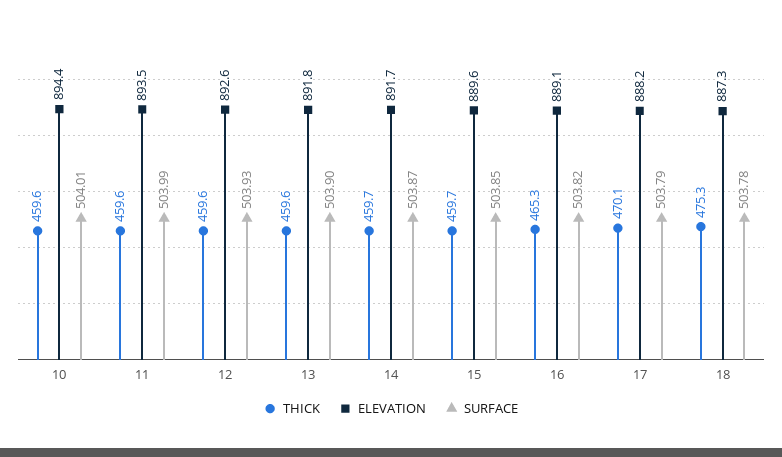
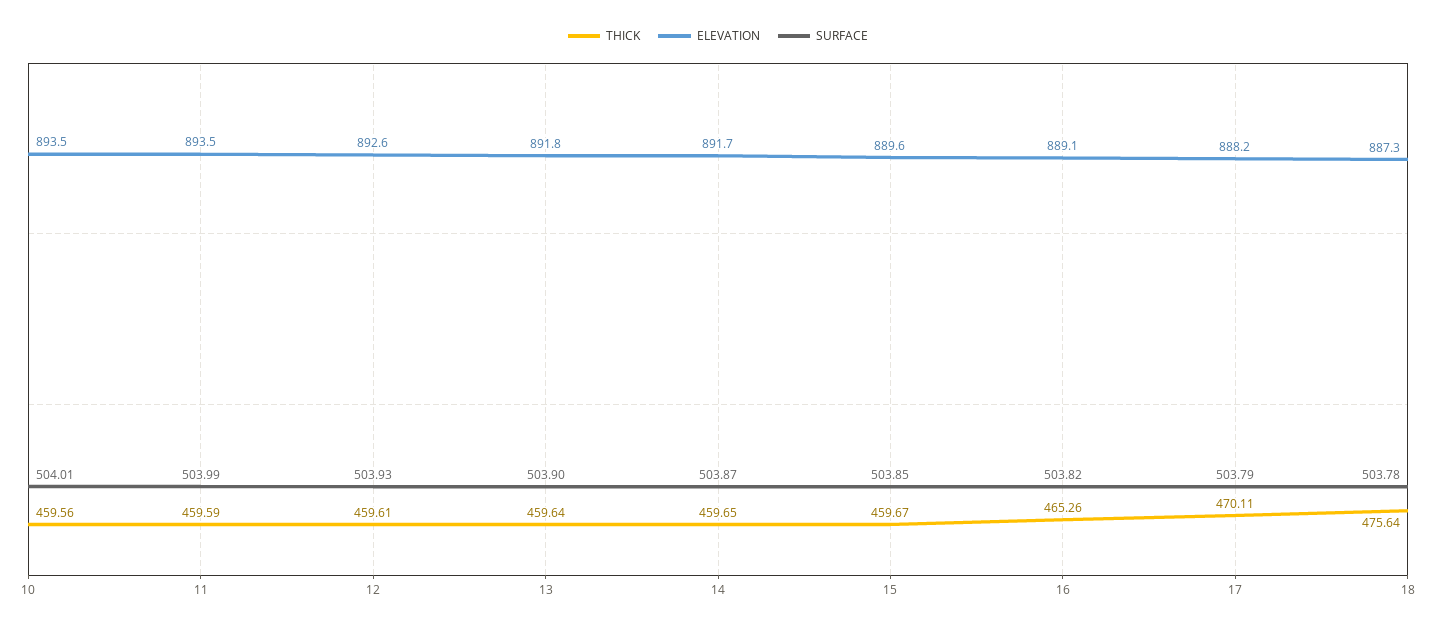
  {
    "THICK": {
      "10": 459.56,
      "11": 459.59,
      "12": 459.61,
      "13": 459.64,
      "14": 459.65,
      "15": 459.67,
      "16": 465.26,
      "17": 470.11,
-     "18": 475.3
+     "18": 475.64
    },
    "ELEVATION": {
-     "10": 894.4,
+     "10": 893.5,
      "11": 893.5,
      "12": 892.6,
      "13": 891.8,
      "14": 891.7,
      "15": 889.6,
      "16": 889.1,
      "17": 888.2,
      "18": 887.3
    },
    "SURFACE": {
      "10": 504.01,
      "11": 503.99,
      "12": 503.93,
      "13": 503.9,
      "14": 503.87,
      "15": 503.85,
      "16": 503.82,
      "17": 503.79,
      "18": 503.78
    }
  }

